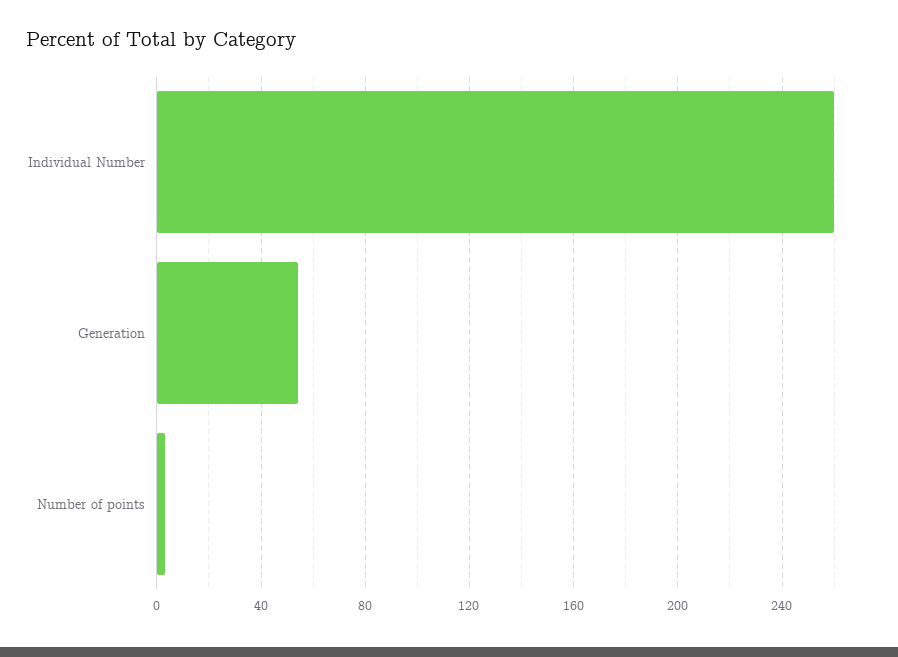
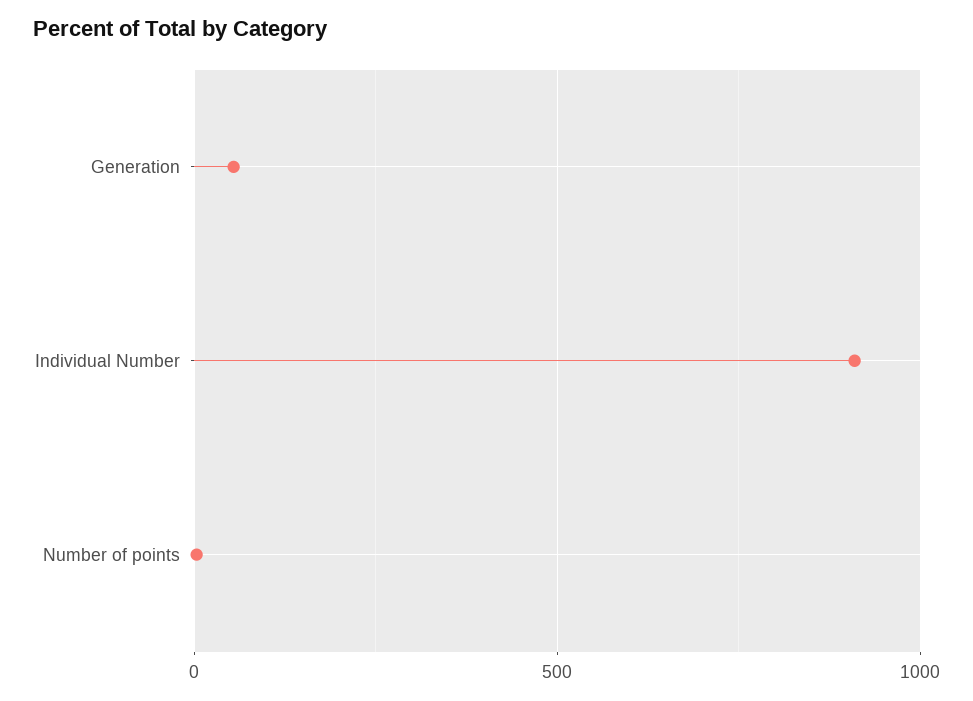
  {
-   "Individual Number": 260,
+   "Individual Number": 900,
    "Generation": 55,
    "Number of points": 5
  }

